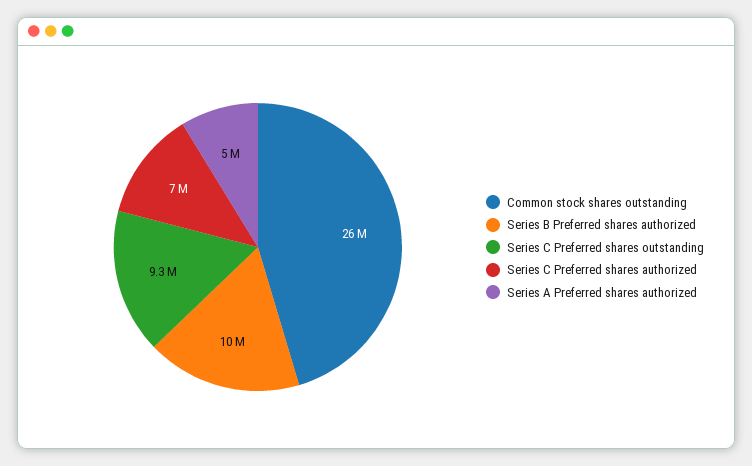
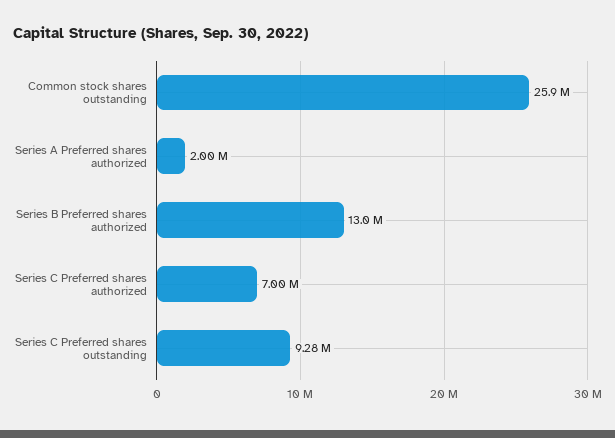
  {
    "Common stock shares outstanding": 25900000,
-   "Series B Preferred shares authorized": 10000000,
+   "Series B Preferred shares authorized": 13000000,
    "Series C Preferred shares outstanding": 9280000,
    "Series C Preferred shares authorized": 7000000,
-   "Series A Preferred shares authorized": 5000000
+   "Series A Preferred shares authorized": 2000000
  }

